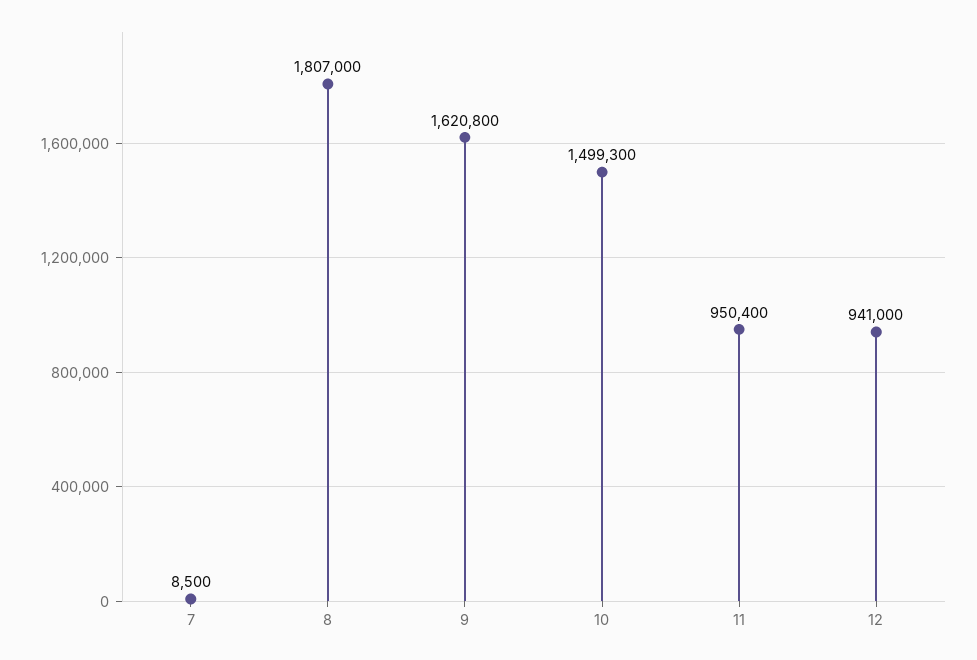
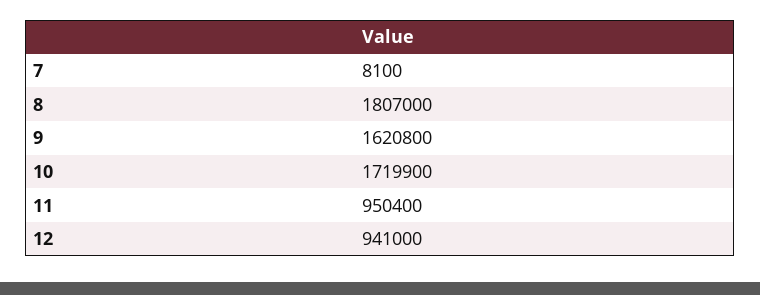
  {
-   "7": 8500,
+   "7": 8100,
    "8": 1807000,
    "9": 1620800,
-   "10": 1499300,
+   "10": 1719900,
    "11": 950400,
    "12": 941000
  }

